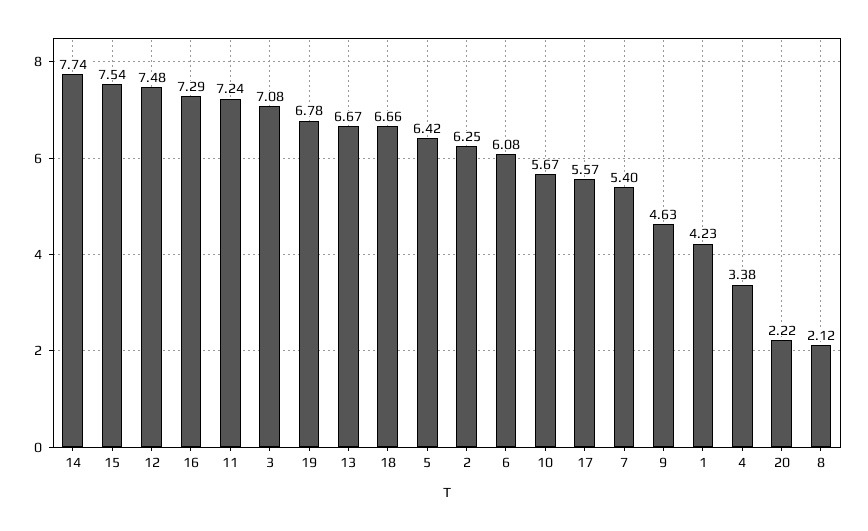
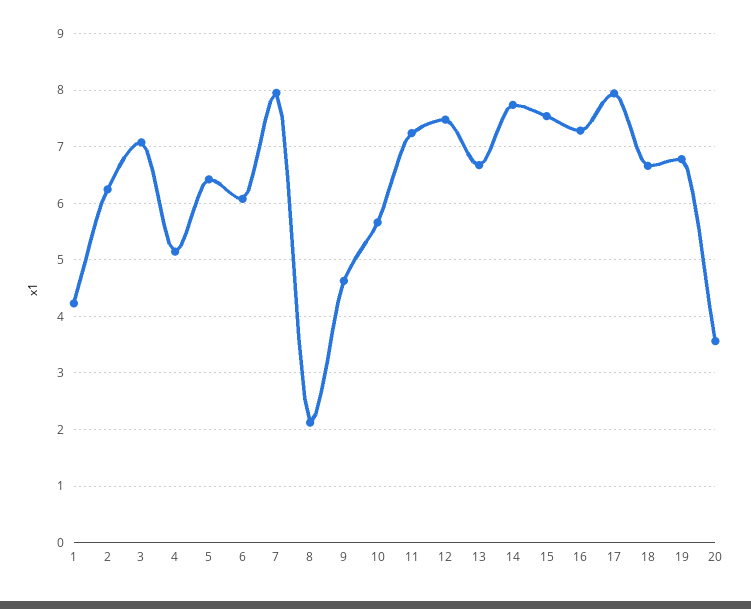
  {
    "14": 7.74,
    "15": 7.54,
    "12": 7.48,
    "16": 7.29,
    "11": 7.24,
    "3": 7.08,
    "19": 6.78,
    "13": 6.67,
    "18": 6.66,
    "5": 6.42,
    "2": 6.25,
    "6": 6.08,
    "10": 5.67,
-   "17": 5.57,
+   "17": 8,
-   "7": 5.4,
+   "7": 8,
    "9": 4.63,
    "1": 4.23,
-   "4": 3.38,
+   "4": 5.2,
-   "20": 2.22,
+   "20": 3.6,
    "8": 2.12
  }

